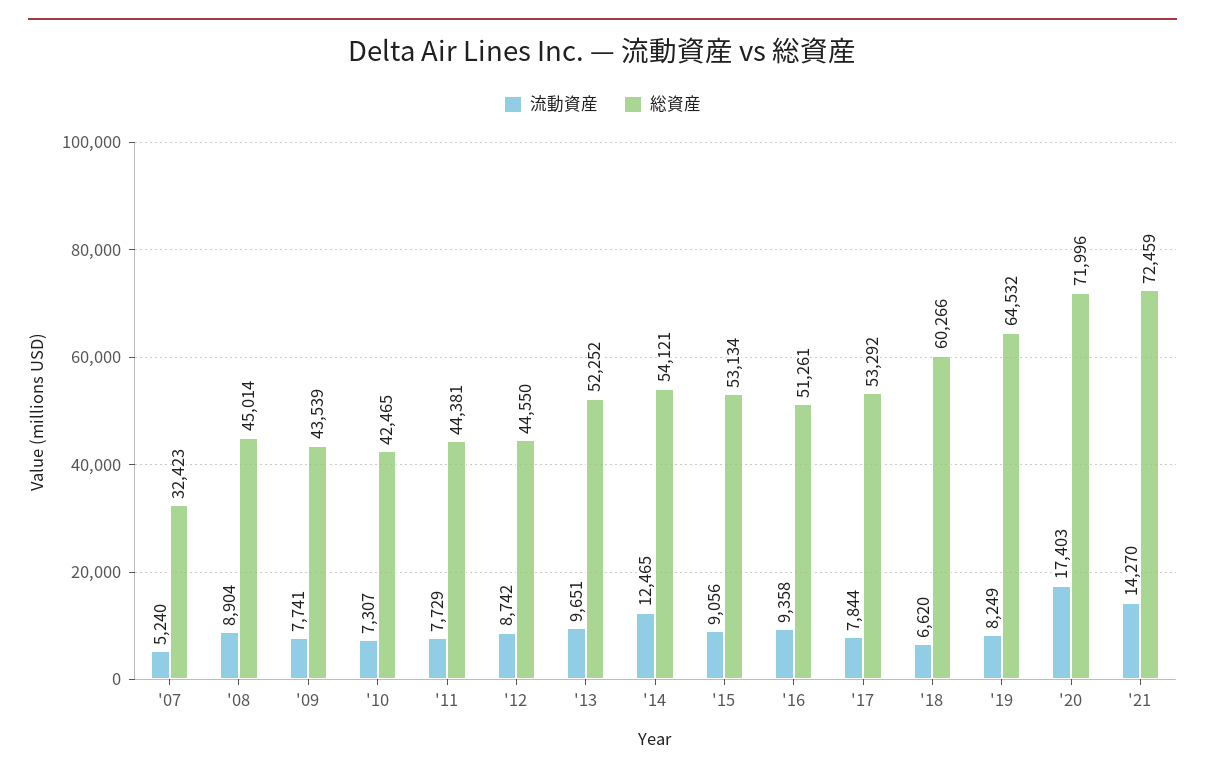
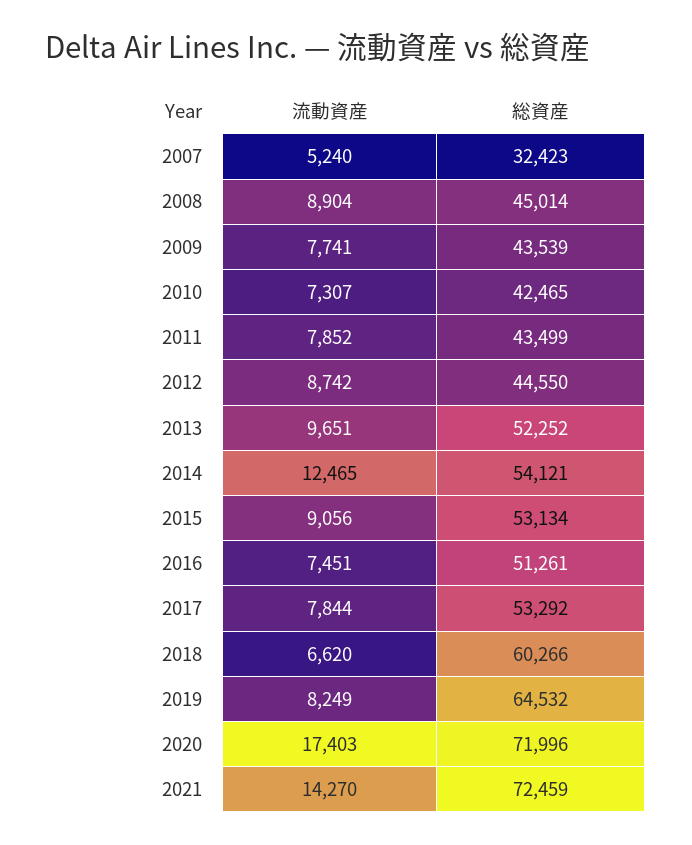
  {
    "流動資産": {
      "'07": 5240,
      "'08": 8904,
      "'09": 7741,
      "'10": 7307,
-     "'11": 7729,
+     "'11": 7852,
      "'12": 8742,
      "'13": 9651,
      "'14": 12465,
      "'15": 9056,
-     "'16": 9358,
+     "'16": 7451,
      "'17": 7844,
      "'18": 6620,
      "'19": 8249,
      "'20": 17403,
      "'21": 14270
    },
    "総資産": {
      "'07": 32423,
      "'08": 45014,
      "'09": 43539,
      "'10": 42465,
-     "'11": 44381,
+     "'11": 43499,
      "'12": 44550,
      "'13": 52252,
      "'14": 54121,
      "'15": 53134,
      "'16": 51261,
      "'17": 53292,
      "'18": 60266,
      "'19": 64532,
      "'20": 71996,
      "'21": 72459
    }
  }

